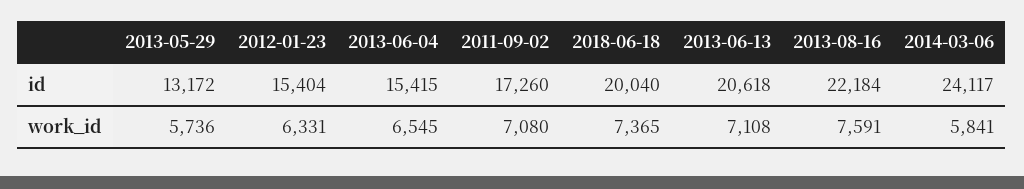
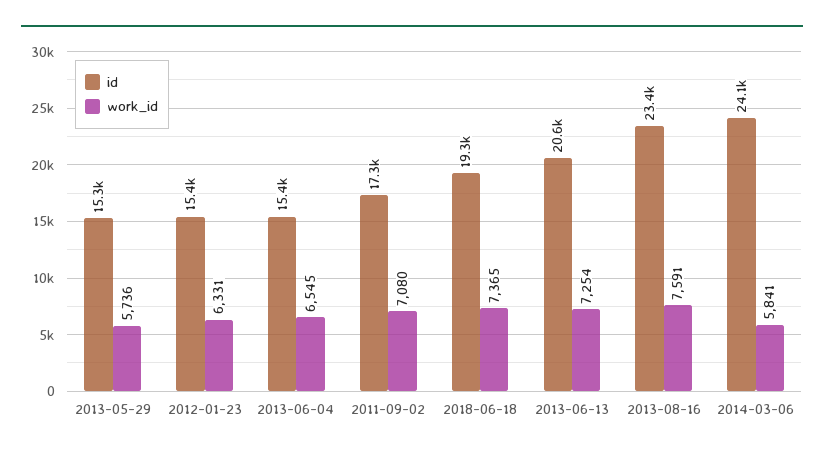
  {
    "id": {
-     "2013-05-29": 13172,
+     "2013-05-29": 15300,
      "2012-01-23": 15404,
      "2013-06-04": 15415,
      "2011-09-02": 17260,
-     "2018-06-18": 20040,
+     "2018-06-18": 19300,
      "2013-06-13": 20618,
-     "2013-08-16": 22184,
+     "2013-08-16": 23400,
      "2014-03-06": 24117
    },
    "work_id": {
      "2013-05-29": 5736,
      "2012-01-23": 6331,
      "2013-06-04": 6545,
      "2011-09-02": 7080,
      "2018-06-18": 7365,
-     "2013-06-13": 7108,
+     "2013-06-13": 7254,
      "2013-08-16": 7591,
      "2014-03-06": 5841
    }
  }

